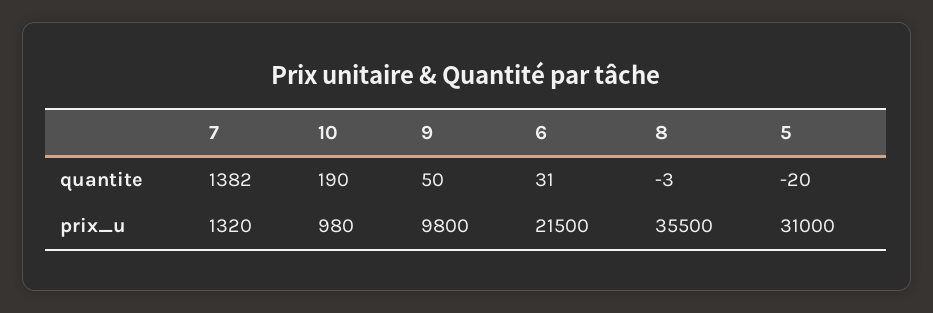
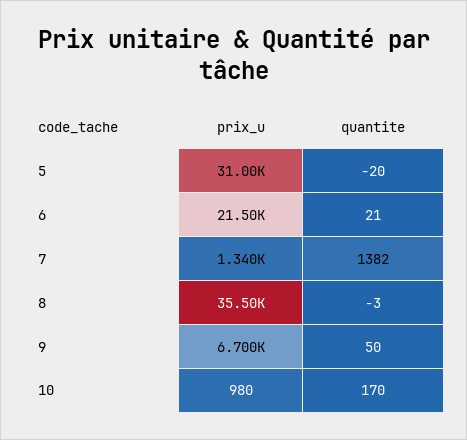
  {
    "7": {
      "quantite": 1382,
-     "prix_u": 1320
+     "prix_u": 1340
    },
    "10": {
-     "quantite": 190,
+     "quantite": 170,
      "prix_u": 980
    },
    "9": {
      "quantite": 50,
-     "prix_u": 9800
+     "prix_u": 6700
    },
    "6": {
-     "quantite": 31,
+     "quantite": 21,
      "prix_u": 21500
    },
    "8": {
      "quantite": -3,
      "prix_u": 35500
    },
    "5": {
      "quantite": -20,
      "prix_u": 31000
    }
  }

